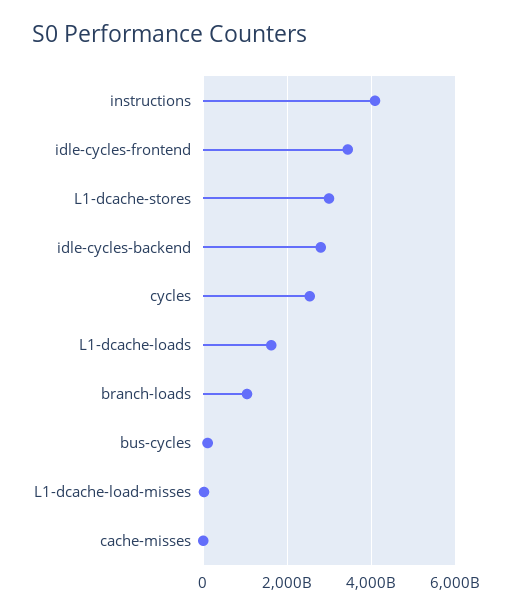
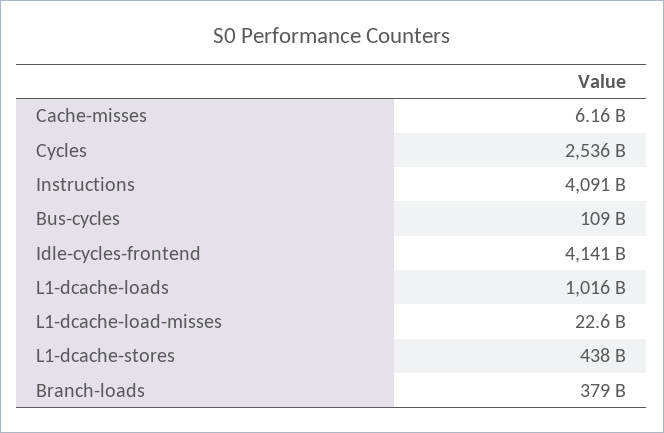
  {
    "instructions": 4091000000000,
-   "idle-cycles-frontend": 3400000000000,
+   "idle-cycles-frontend": 4141000000000,
-   "L1-dcache-stores": 3000000000000,
+   "L1-dcache-stores": 438000000000,
-   "idle-cycles-backend": 2800000000000,
    "cycles": 2536000000000,
-   "L1-dcache-loads": 1600000000000,
+   "L1-dcache-loads": 1016000000000,
-   "branch-loads": 1000000000000,
+   "branch-loads": 379000000000,
    "bus-cycles": 109000000000,
    "L1-dcache-load-misses": 22600000000,
    "cache-misses": 6160000000
  }

